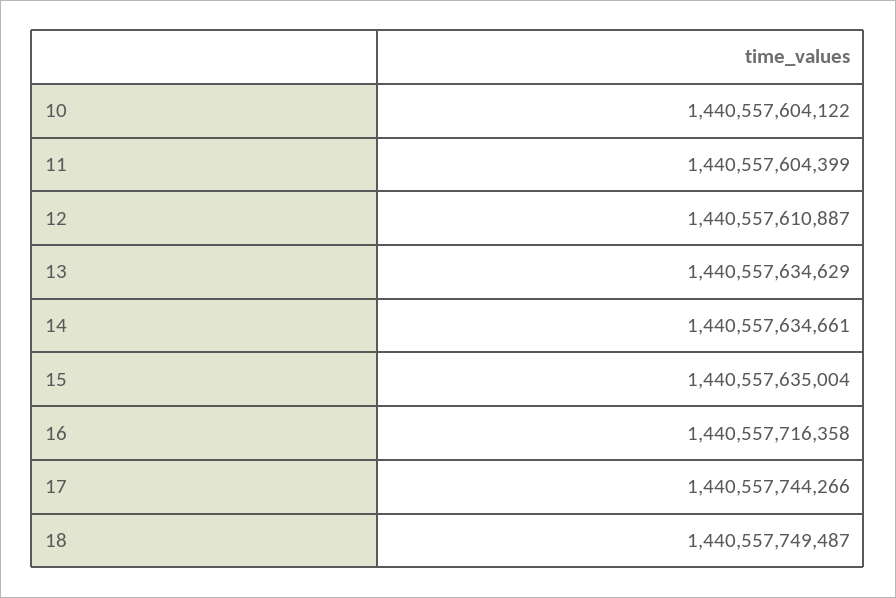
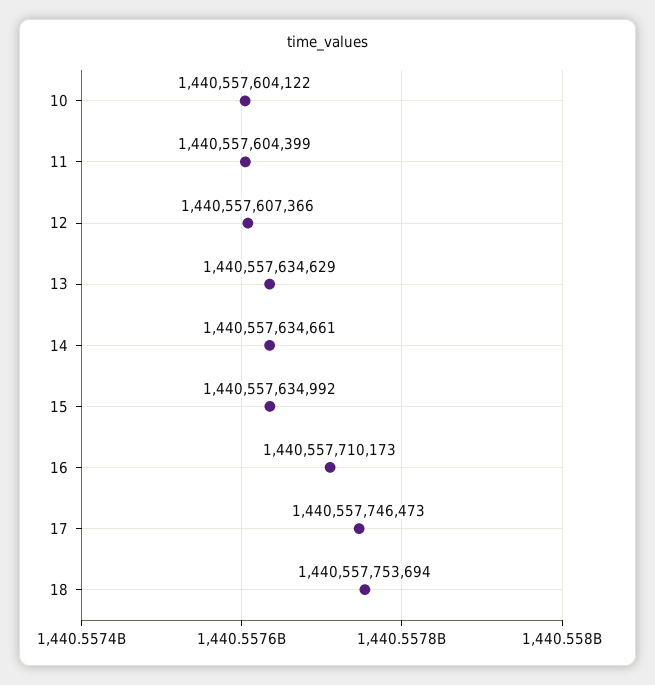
  {
    "10": 1440557604122,
    "11": 1440557604399,
-   "12": 1440557610887,
+   "12": 1440557607366,
    "13": 1440557634629,
    "14": 1440557634661,
-   "15": 1440557635004,
+   "15": 1440557634992,
-   "16": 1440557716358,
+   "16": 1440557710173,
-   "17": 1440557744266,
+   "17": 1440557746473,
-   "18": 1440557749487
+   "18": 1440557753694
  }

